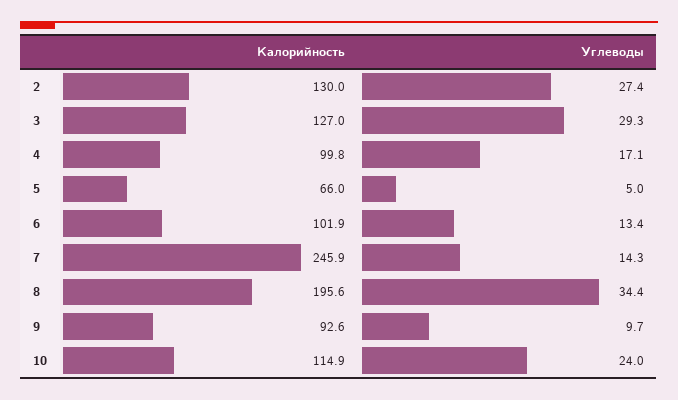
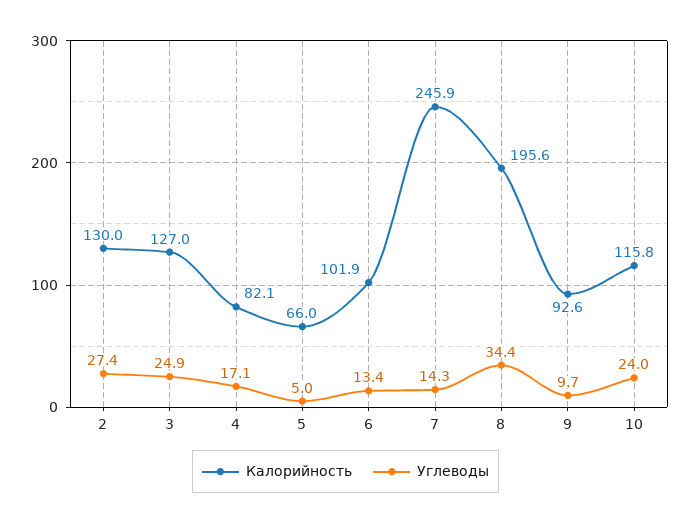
  {
    "Калорийность": {
      "2": 130,
      "3": 127,
-     "4": 99.8,
+     "4": 82.1,
      "5": 66,
      "6": 101.9,
      "7": 245.9,
      "8": 195.6,
      "9": 92.6,
-     "10": 114.9
+     "10": 115.8
    },
    "Углеводы": {
      "2": 27.4,
-     "3": 29.3,
+     "3": 24.9,
      "4": 17.1,
      "5": 5,
      "6": 13.4,
      "7": 14.3,
      "8": 34.4,
      "9": 9.7,
      "10": 24
    }
  }

